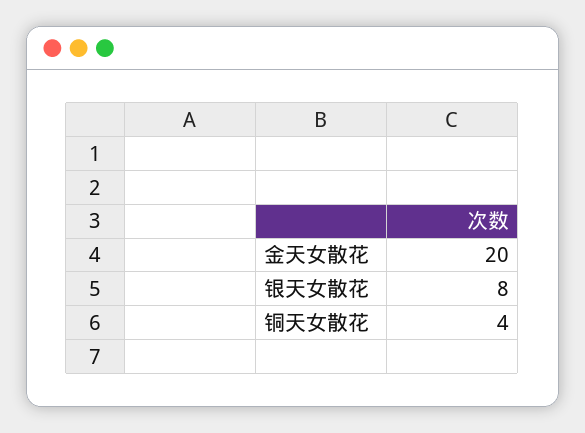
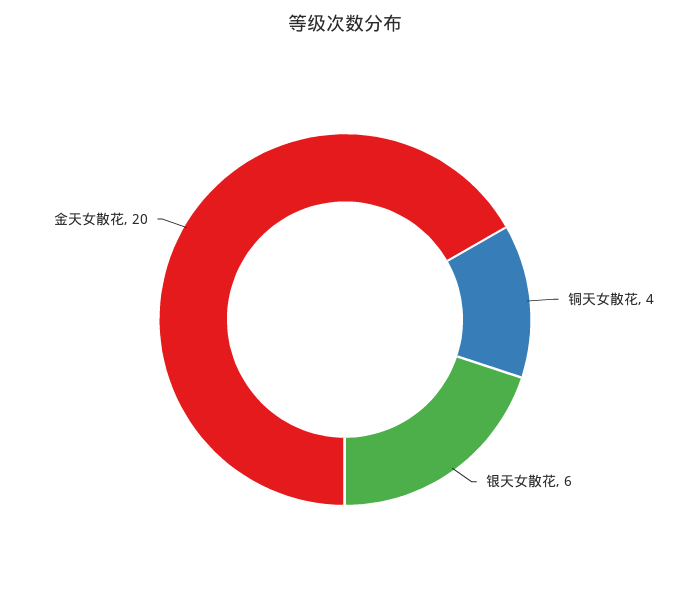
  {
    "金天女散花": 20,
-   "银天女散花": 8,
+   "银天女散花": 6,
    "铜天女散花": 4
  }

